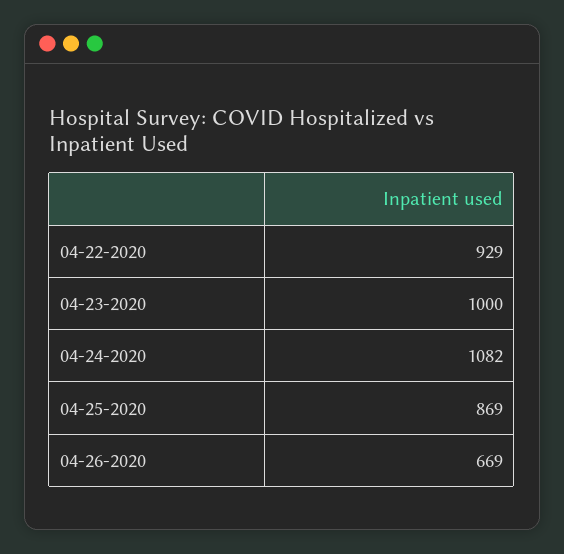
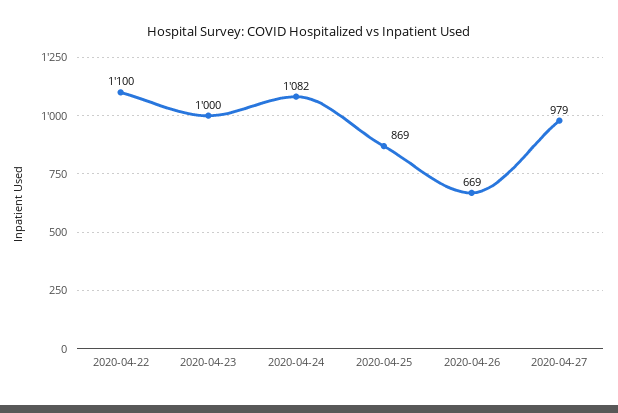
  {
-   "04-22-2020": 929,
+   "04-22-2020": 1100,
    "04-23-2020": 1000,
    "04-24-2020": 1082,
    "04-25-2020": 869,
-   "04-26-2020": 669
+   "04-26-2020": 669,
+   "2020-04-27": 979
  }

